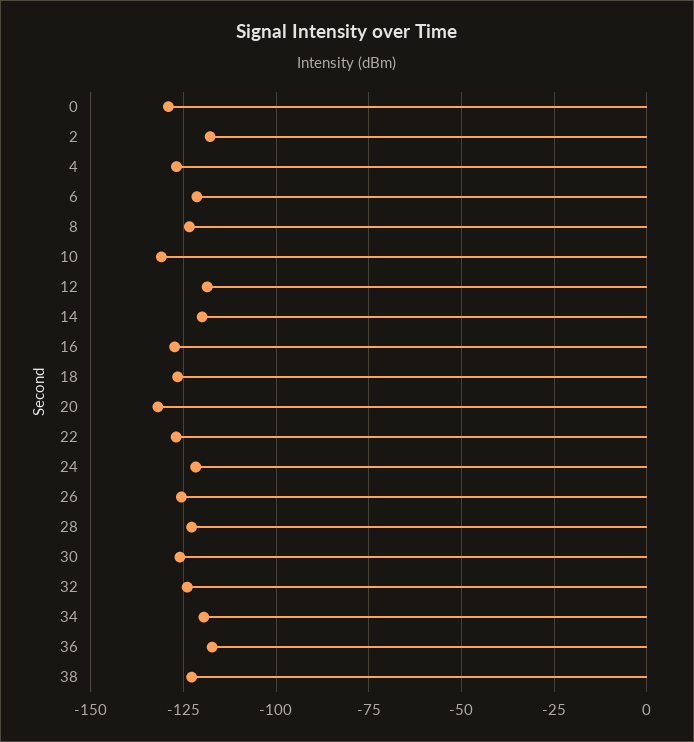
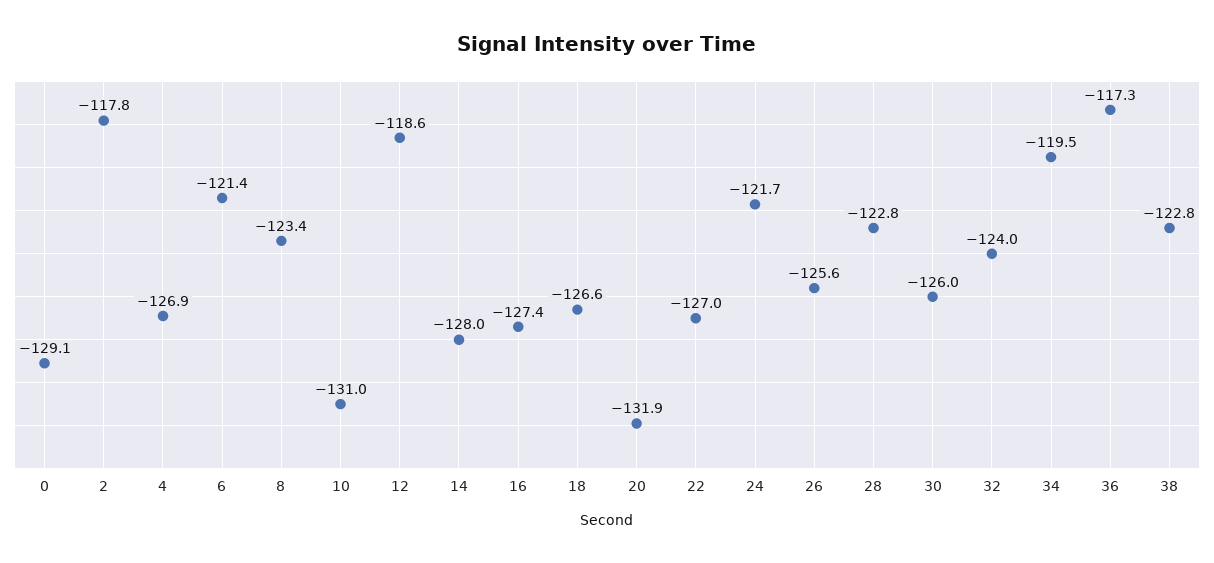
  {
    "0": -129.1,
    "2": -117.8,
    "4": -126.9,
    "6": -121.4,
    "8": -123.4,
    "10": -131,
    "12": -118.6,
-   "14": -120,
+   "14": -128,
    "16": -127.4,
    "18": -126.6,
    "20": -131.9,
    "22": -127,
    "24": -121.7,
    "26": -125.6,
    "28": -122.8,
    "30": -126,
    "32": -124,
    "34": -119.5,
    "36": -117.3,
    "38": -122.8
  }

